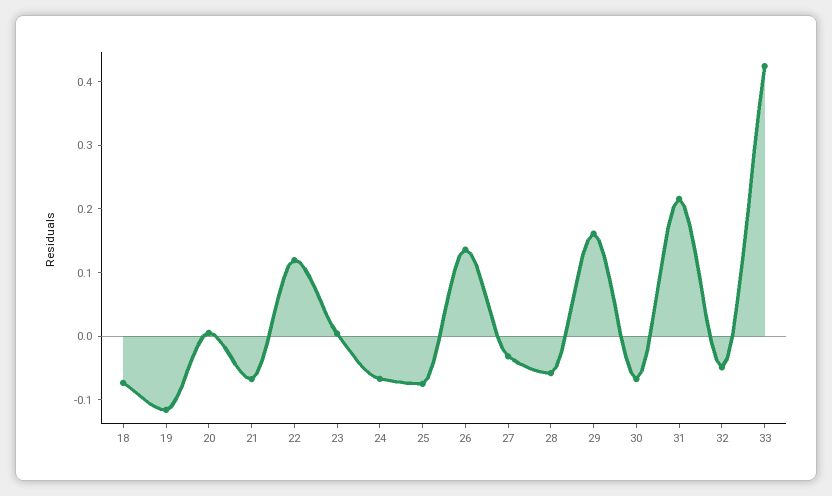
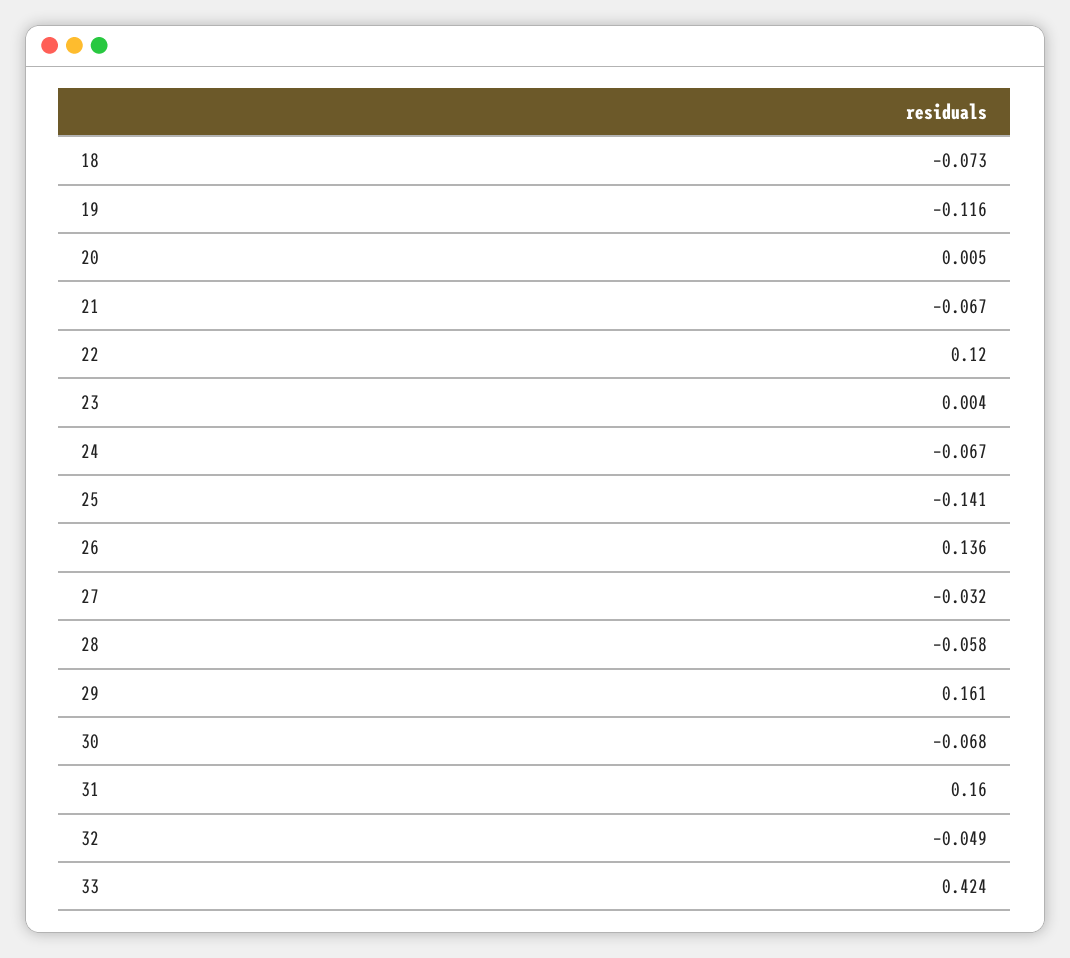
  {
    "18": -0.073,
    "19": -0.116,
    "20": 0.005,
    "21": -0.067,
    "22": 0.12,
    "23": 0.004,
    "24": -0.067,
-   "25": -0.08,
+   "25": -0.141,
    "26": 0.136,
    "27": -0.032,
    "28": -0.058,
    "29": 0.161,
    "30": -0.068,
-   "31": 0.22,
+   "31": 0.16,
    "32": -0.049,
    "33": 0.424
  }

